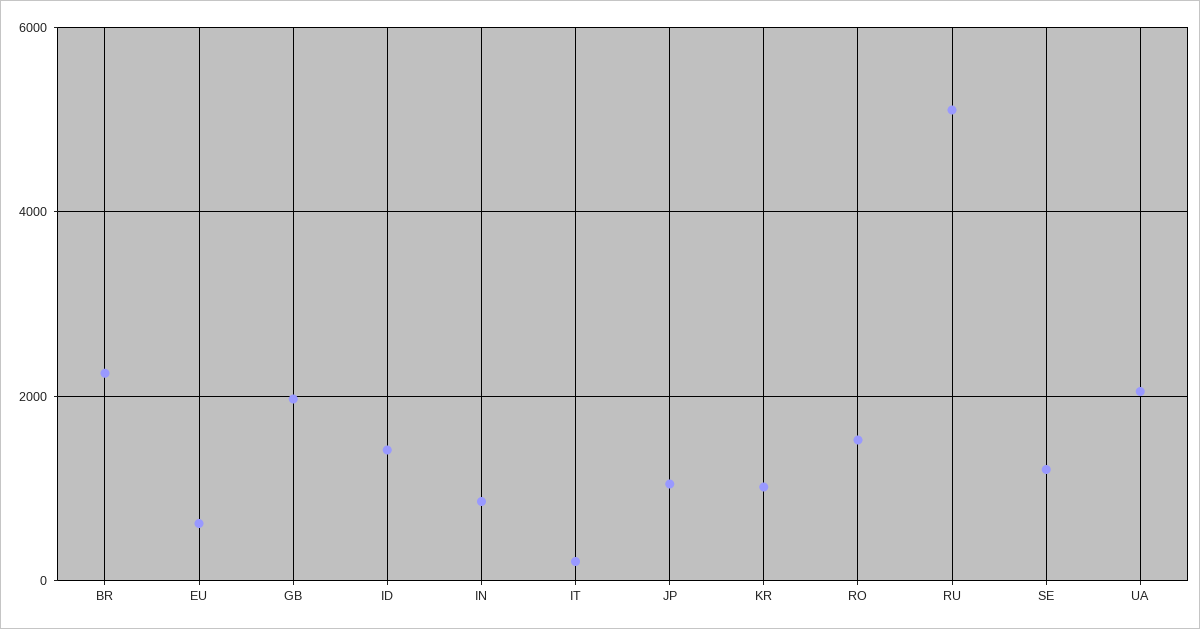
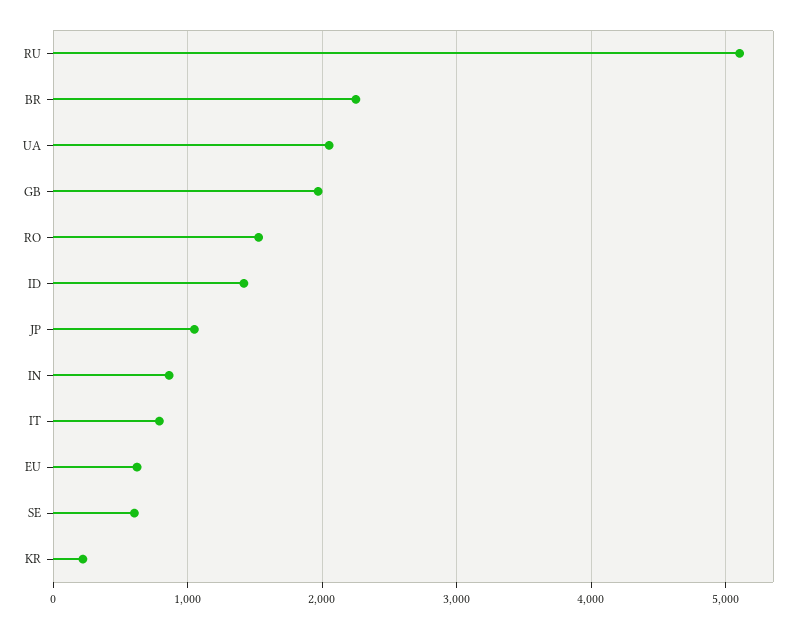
  {
    "BR": 2200,
    "EU": 600,
    "GB": 2000,
    "ID": 1400,
    "IN": 900,
-   "IT": 200,
+   "IT": 800,
    "JP": 1000,
-   "KR": 1000,
+   "KR": 200,
    "RO": 1500,
    "RU": 5100,
-   "SE": 1200,
+   "SE": 600,
    "UA": 2100
  }

